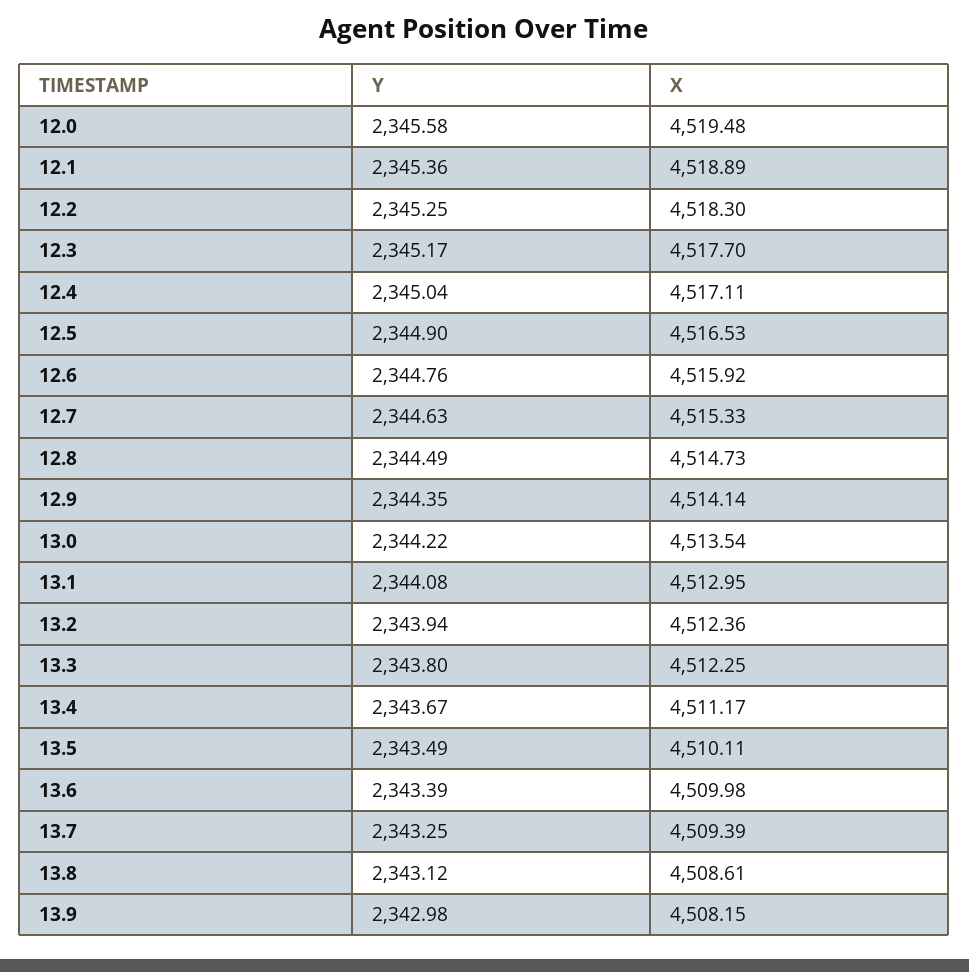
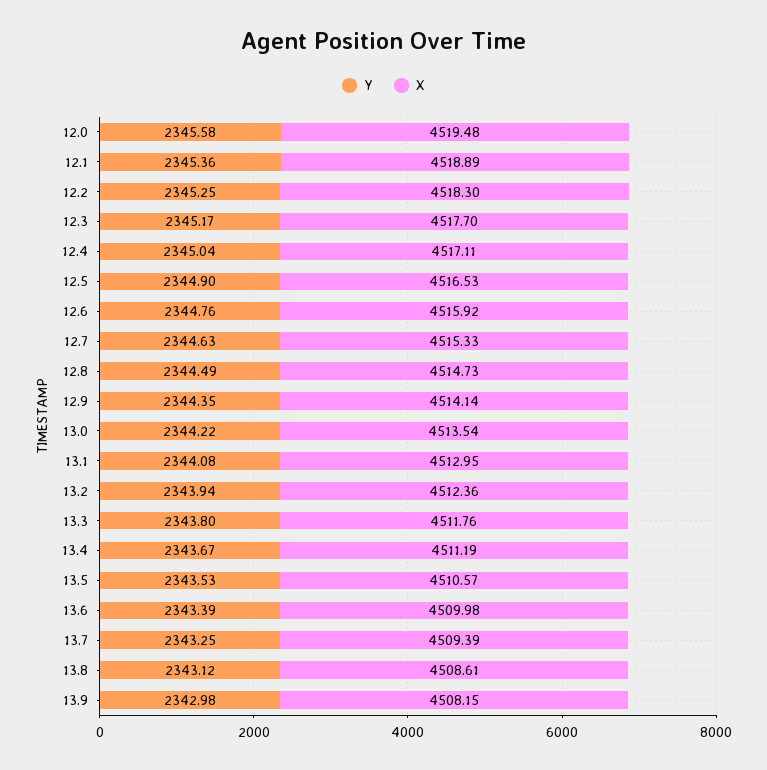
  {
    "Y": {
      "12.0": 2345.58,
      "12.1": 2345.36,
      "12.2": 2345.25,
      "12.3": 2345.17,
      "12.4": 2345.04,
      "12.5": 2344.9,
      "12.6": 2344.76,
      "12.7": 2344.63,
      "12.8": 2344.49,
      "12.9": 2344.35,
      "13.0": 2344.22,
      "13.1": 2344.08,
      "13.2": 2343.94,
      "13.3": 2343.8,
      "13.4": 2343.67,
-     "13.5": 2343.49,
+     "13.5": 2343.53,
      "13.6": 2343.39,
      "13.7": 2343.25,
      "13.8": 2343.12,
      "13.9": 2342.98
    },
    "X": {
      "12.0": 4519.48,
      "12.1": 4518.89,
      "12.2": 4518.3,
      "12.3": 4517.7,
      "12.4": 4517.11,
      "12.5": 4516.53,
      "12.6": 4515.92,
      "12.7": 4515.33,
      "12.8": 4514.73,
      "12.9": 4514.14,
      "13.0": 4513.54,
      "13.1": 4512.95,
      "13.2": 4512.36,
-     "13.3": 4512.25,
+     "13.3": 4511.76,
-     "13.4": 4511.17,
+     "13.4": 4511.19,
-     "13.5": 4510.11,
+     "13.5": 4510.57,
      "13.6": 4509.98,
      "13.7": 4509.39,
      "13.8": 4508.61,
      "13.9": 4508.15
    }
  }

